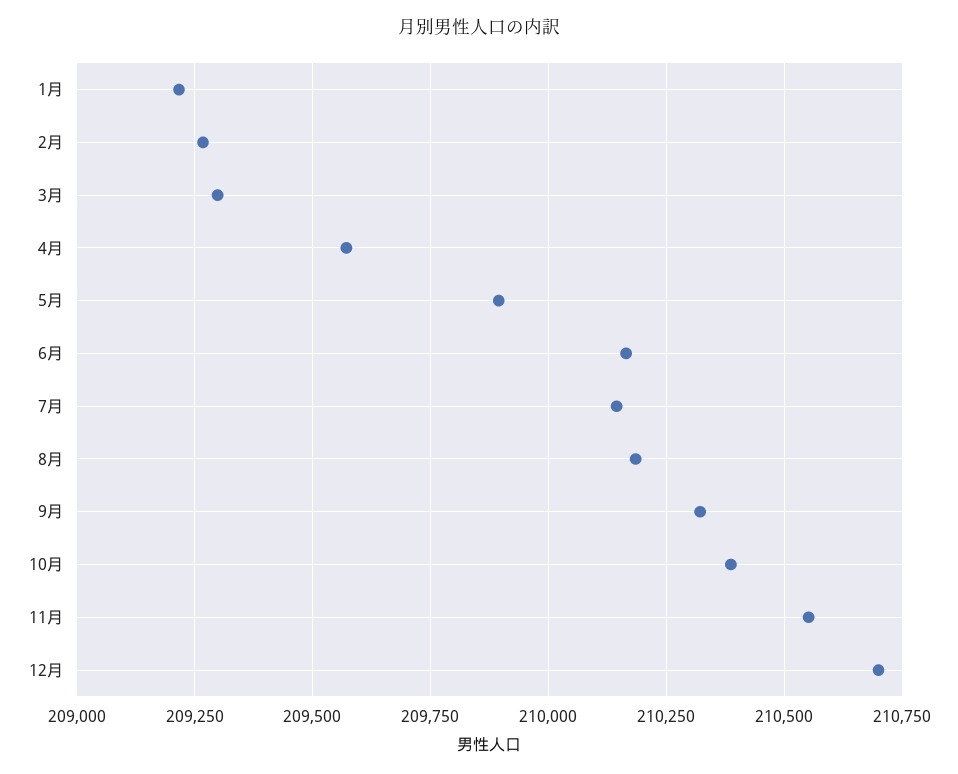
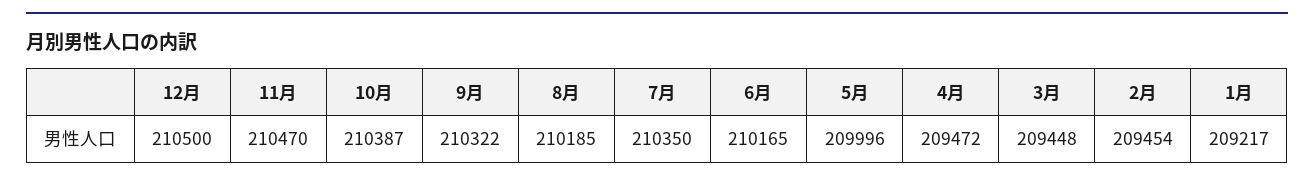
  {
    "1月": 209217,
-   "2月": 209275,
+   "2月": 209454,
-   "3月": 209300,
+   "3月": 209448,
-   "4月": 209575,
+   "4月": 209472,
-   "5月": 209900,
+   "5月": 209996,
    "6月": 210165,
-   "7月": 210150,
+   "7月": 210350,
    "8月": 210185,
    "9月": 210322,
    "10月": 210387,
-   "11月": 210550,
+   "11月": 210470,
-   "12月": 210700
+   "12月": 210500
  }

